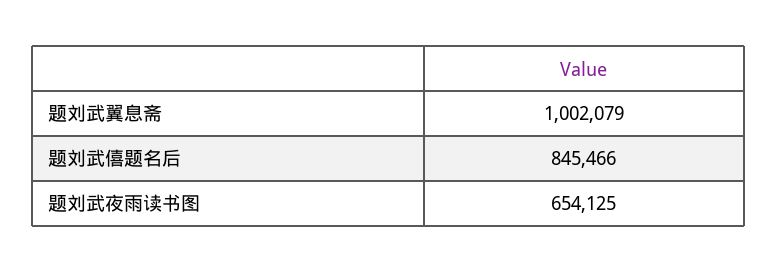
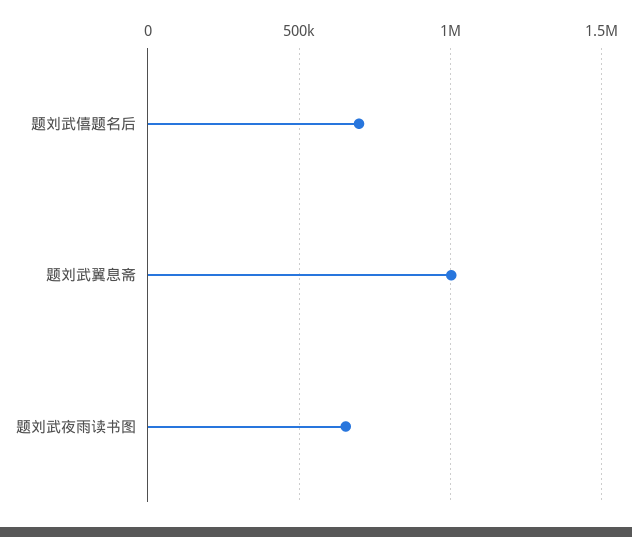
  {
    "题刘武翼息斋": 1002079,
-   "题刘武僖题名后": 845466,
+   "题刘武僖题名后": 700000,
    "题刘武夜雨读书图": 654125
  }

